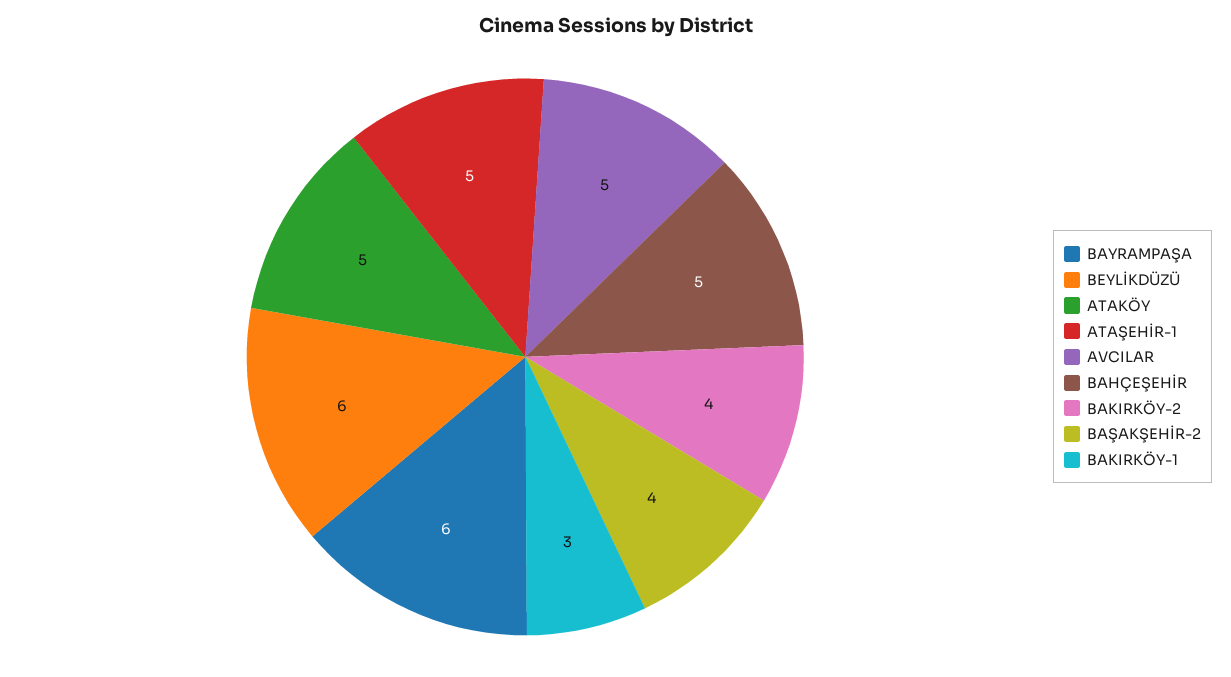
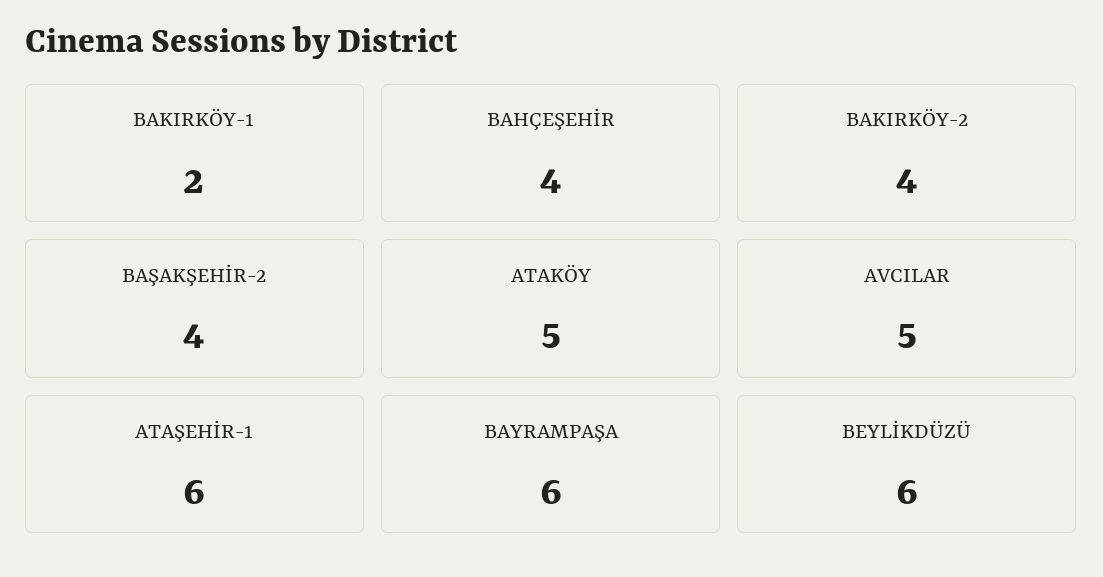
  {
    "BAYRAMPAŞA": 6,
    "BEYLİKDÜZÜ": 6,
    "ATAKÖY": 5,
-   "ATAŞEHİR-1": 5,
+   "ATAŞEHİR-1": 6,
    "AVCILAR": 5,
-   "BAHÇEŞEHİR": 5,
+   "BAHÇEŞEHİR": 4,
    "BAKIRKÖY-2": 4,
    "BAŞAKŞEHİR-2": 4,
-   "BAKIRKÖY-1": 3
+   "BAKIRKÖY-1": 2
  }

